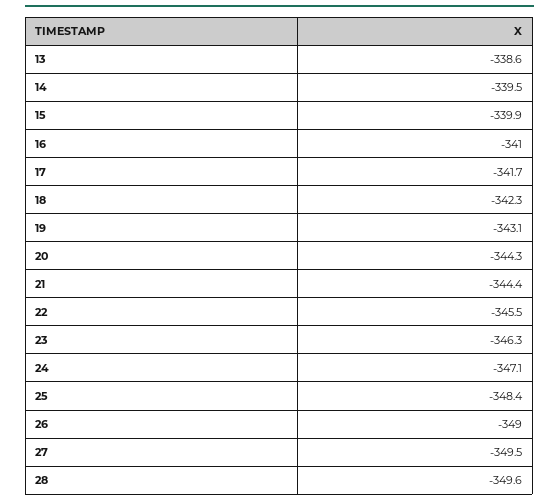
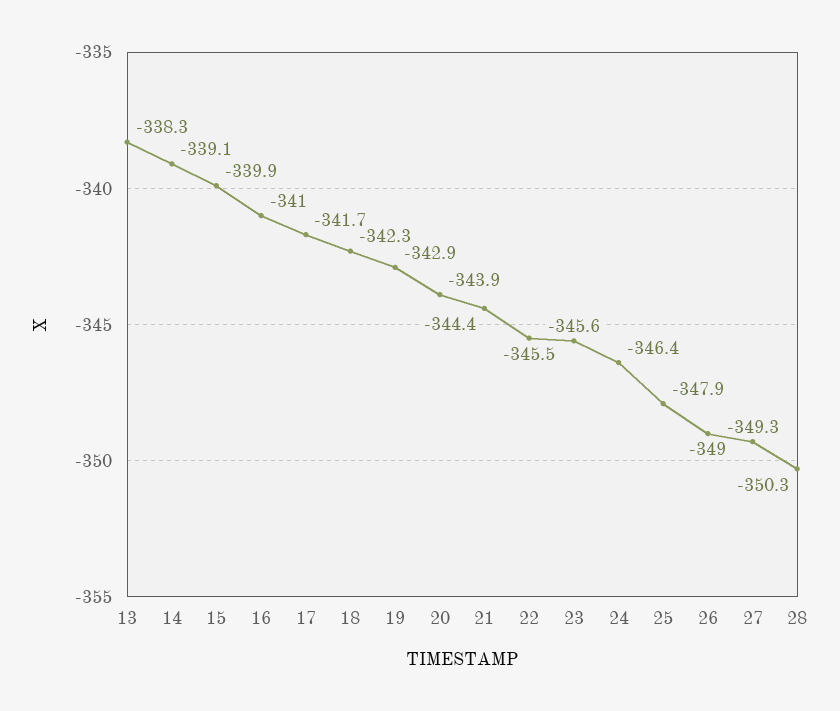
  {
-   "13": -338.6,
+   "13": -338.3,
-   "14": -339.5,
+   "14": -339.1,
    "15": -339.9,
    "16": -341,
    "17": -341.7,
    "18": -342.3,
-   "19": -343.1,
+   "19": -342.9,
-   "20": -344.3,
+   "20": -343.9,
    "21": -344.4,
    "22": -345.5,
-   "23": -346.3,
+   "23": -345.6,
-   "24": -347.1,
+   "24": -346.4,
-   "25": -348.4,
+   "25": -347.9,
    "26": -349,
-   "27": -349.5,
+   "27": -349.3,
-   "28": -349.6
+   "28": -350.3
  }

